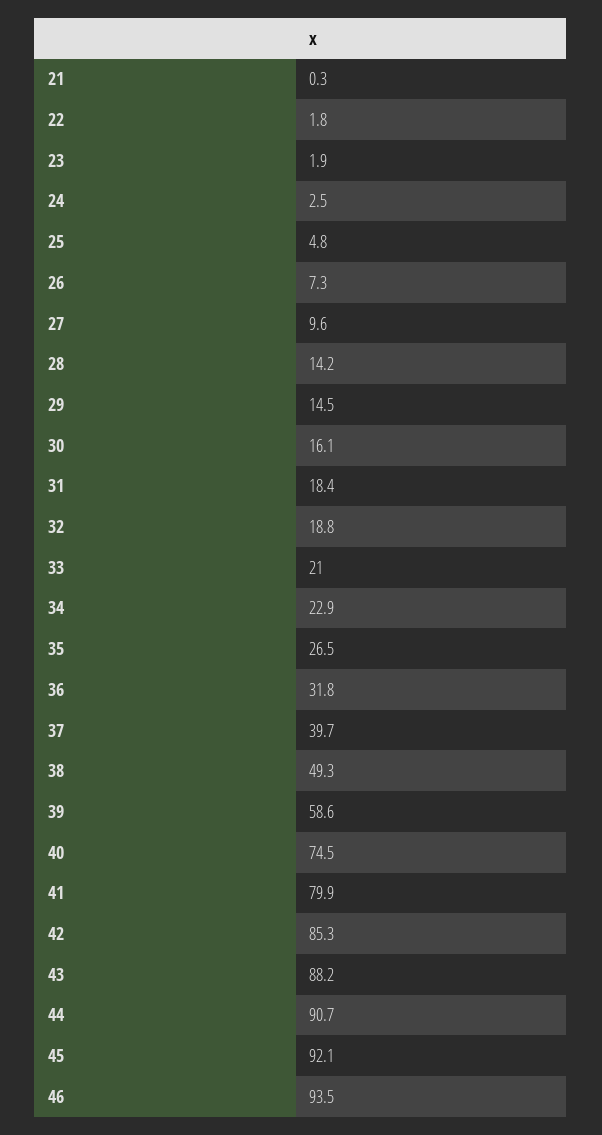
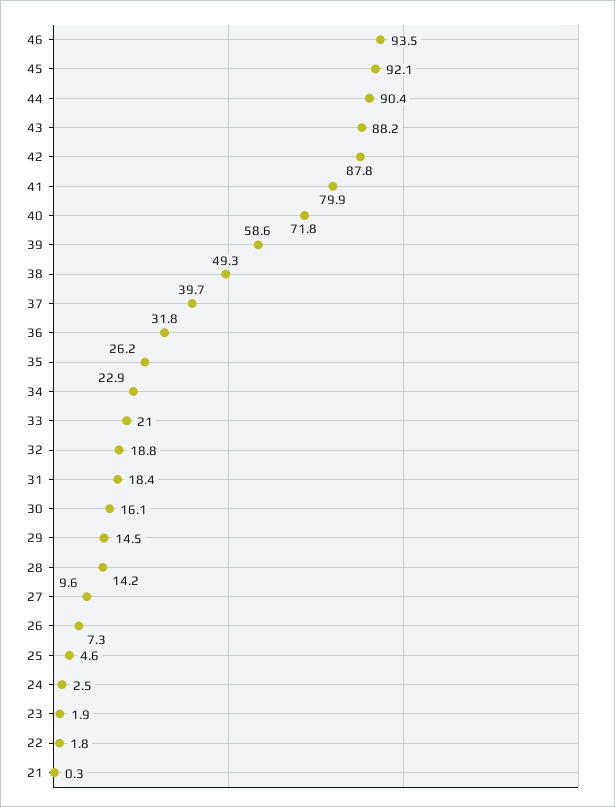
  {
    "21": 0.3,
    "22": 1.8,
    "23": 1.9,
    "24": 2.5,
-   "25": 4.8,
+   "25": 4.6,
    "26": 7.3,
    "27": 9.6,
    "28": 14.2,
    "29": 14.5,
    "30": 16.1,
    "31": 18.4,
    "32": 18.8,
    "33": 21,
    "34": 22.9,
-   "35": 26.5,
+   "35": 26.2,
    "36": 31.8,
    "37": 39.7,
    "38": 49.3,
    "39": 58.6,
-   "40": 74.5,
+   "40": 71.8,
    "41": 79.9,
-   "42": 85.3,
+   "42": 87.8,
    "43": 88.2,
-   "44": 90.7,
+   "44": 90.4,
    "45": 92.1,
    "46": 93.5
  }

